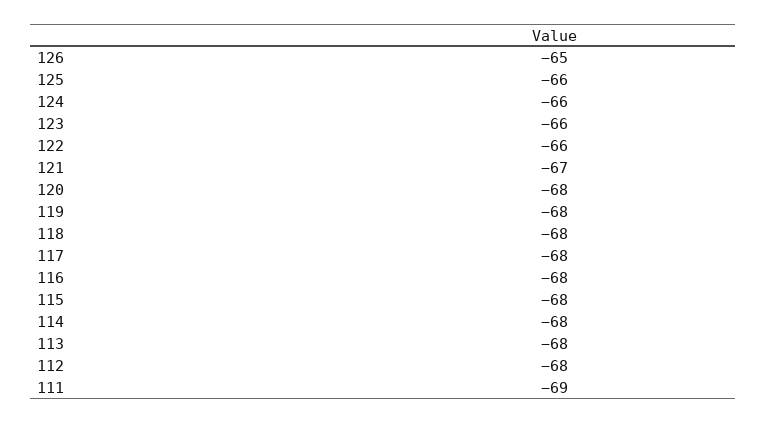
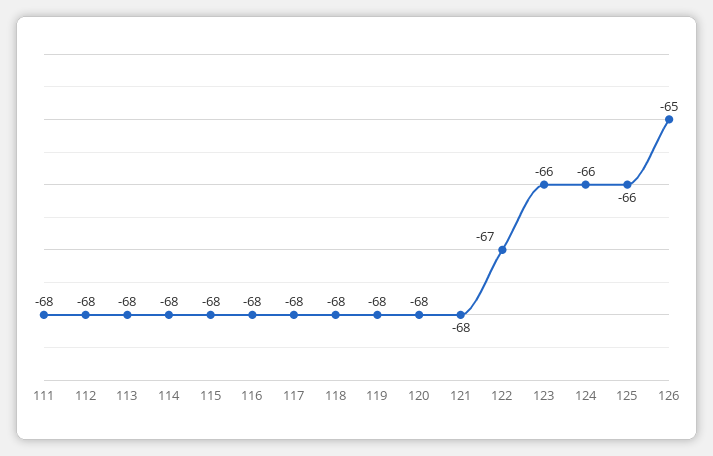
  {
    "126": -65,
    "125": -66,
    "124": -66,
    "123": -66,
-   "122": -66,
+   "122": -67,
-   "121": -67,
+   "121": -68,
    "120": -68,
    "119": -68,
    "118": -68,
    "117": -68,
    "116": -68,
    "115": -68,
    "114": -68,
    "113": -68,
    "112": -68,
-   "111": -69
+   "111": -68
  }

